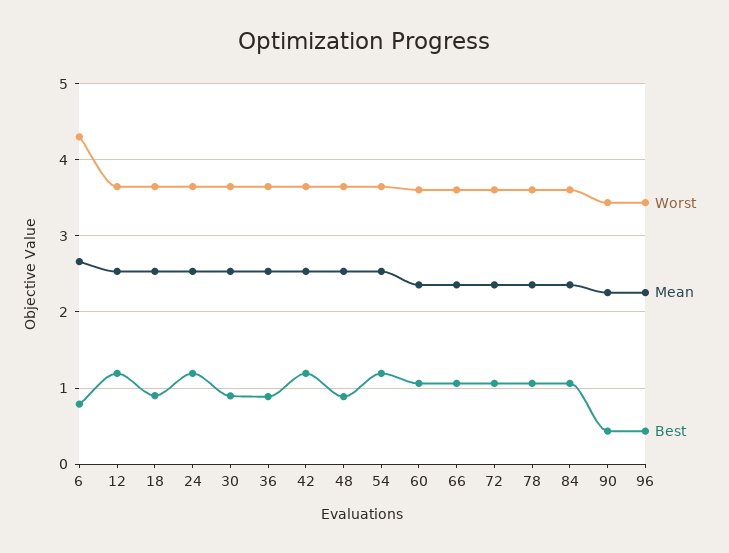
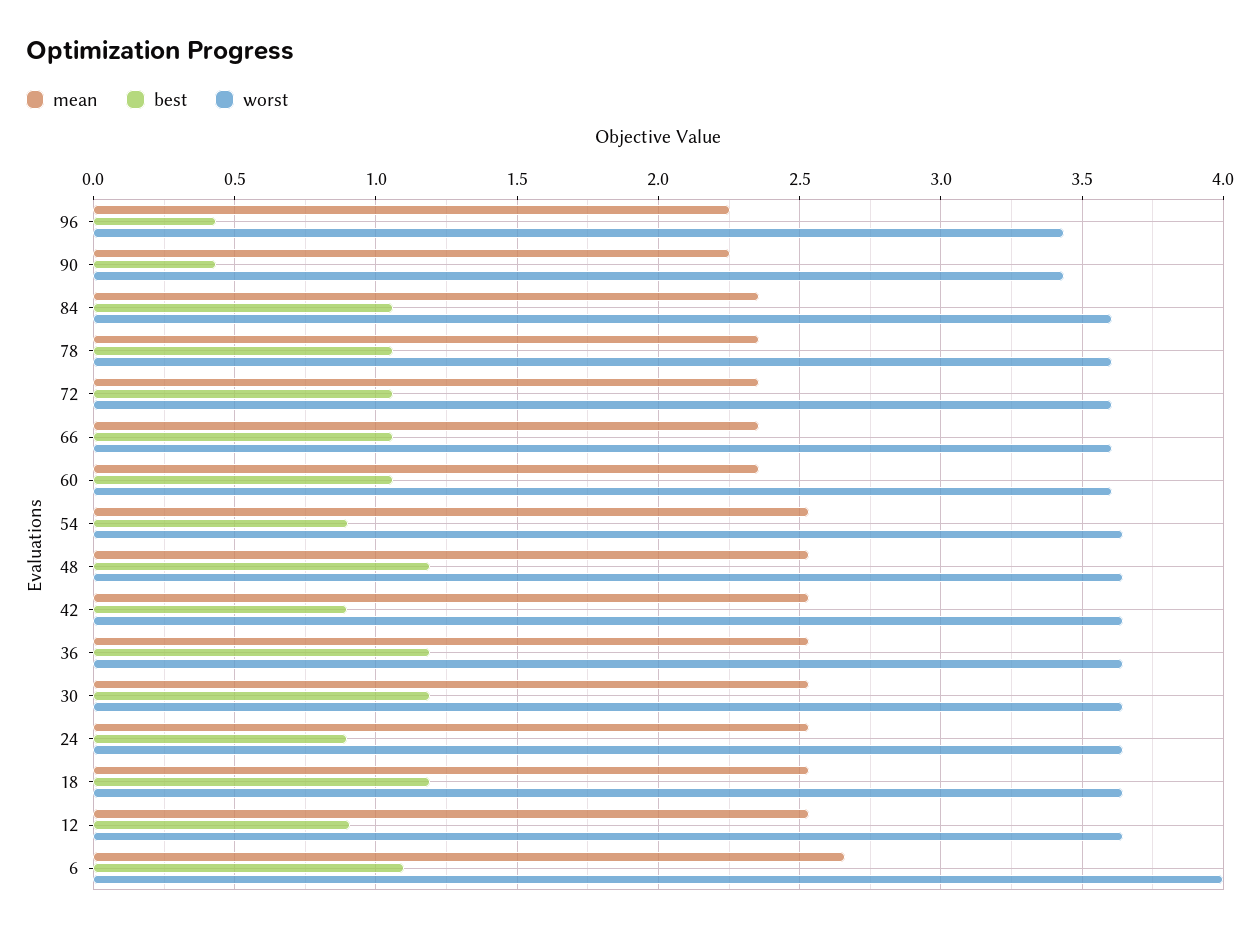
  {
    "Worst": {
-     "6": 4.3,
+     "6": 4,
      "12": 3.65,
      "18": 3.65,
      "24": 3.65,
      "30": 3.65,
      "36": 3.65,
      "42": 3.65,
      "48": 3.65,
      "54": 3.65,
      "60": 3.6,
      "66": 3.6,
      "72": 3.6,
      "78": 3.6,
      "84": 3.6,
      "90": 3.45,
      "96": 3.45
    },
    "Mean": {
      "6": 2.65,
      "12": 2.55,
      "18": 2.55,
      "24": 2.55,
      "30": 2.55,
      "36": 2.55,
      "42": 2.55,
      "48": 2.55,
      "54": 2.55,
      "60": 2.35,
      "66": 2.35,
      "72": 2.35,
      "78": 2.35,
      "84": 2.35,
      "90": 2.25,
      "96": 2.25
    },
    "Best": {
-     "6": 0.8,
+     "6": 1.1,
-     "12": 1.2,
+     "12": 0.9,
-     "18": 0.9,
+     "18": 1.2,
-     "24": 1.2,
+     "24": 0.9,
-     "30": 0.9,
+     "30": 1.2,
-     "36": 0.9,
+     "36": 1.2,
-     "42": 1.2,
+     "42": 0.9,
-     "48": 0.9,
+     "48": 1.2,
-     "54": 1.2,
+     "54": 0.9,
      "60": 1.05,
      "66": 1.05,
      "72": 1.05,
      "78": 1.05,
      "84": 1.05,
      "90": 0.45,
      "96": 0.45
    }
  }

